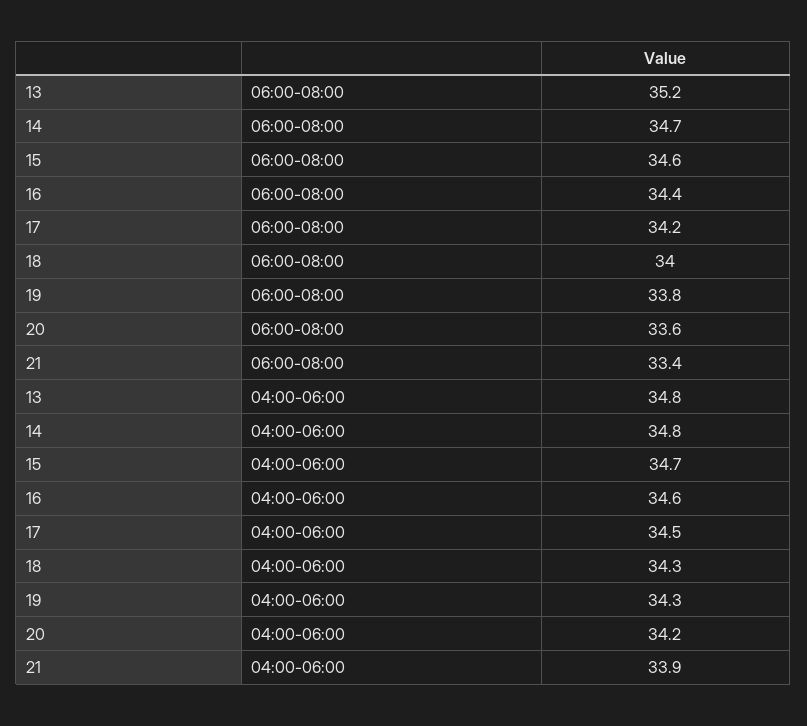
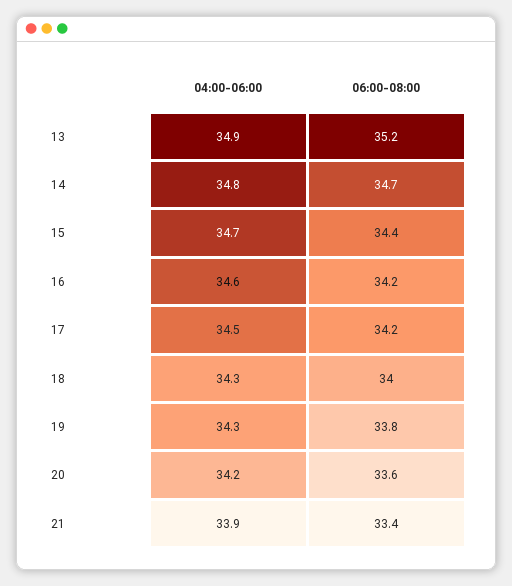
  {
    "13": {
      "06:00-08:00": 35.2,
-     "04:00-06:00": 34.8
+     "04:00-06:00": 34.9
    },
    "14": {
      "06:00-08:00": 34.7,
      "04:00-06:00": 34.8
    },
    "15": {
-     "06:00-08:00": 34.6,
+     "06:00-08:00": 34.4,
      "04:00-06:00": 34.7
    },
    "16": {
-     "06:00-08:00": 34.4,
+     "06:00-08:00": 34.2,
      "04:00-06:00": 34.6
    },
    "17": {
      "06:00-08:00": 34.2,
      "04:00-06:00": 34.5
    },
    "18": {
      "06:00-08:00": 34,
      "04:00-06:00": 34.3
    },
    "19": {
      "06:00-08:00": 33.8,
      "04:00-06:00": 34.3
    },
    "20": {
      "06:00-08:00": 33.6,
      "04:00-06:00": 34.2
    },
    "21": {
      "06:00-08:00": 33.4,
      "04:00-06:00": 33.9
    }
  }

